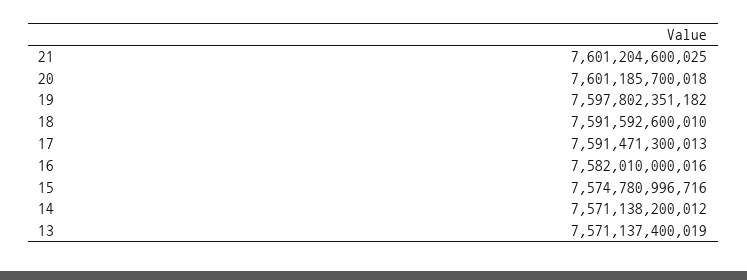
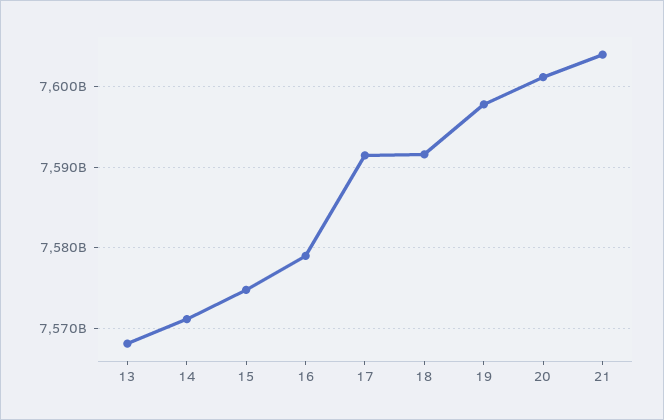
  {
-   "21": 7601204600025,
+   "21": 7604000000000,
    "20": 7601185700018,
    "19": 7597802351182,
    "18": 7591592600010,
    "17": 7591471300013,
-   "16": 7582010000016,
+   "16": 7579000000000,
    "15": 7574780996716,
    "14": 7571138200012,
-   "13": 7571137400019
+   "13": 7568000000000
  }

